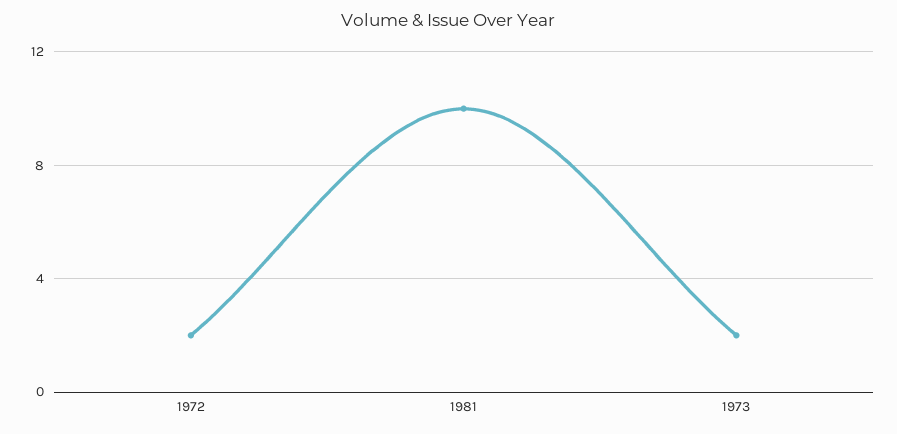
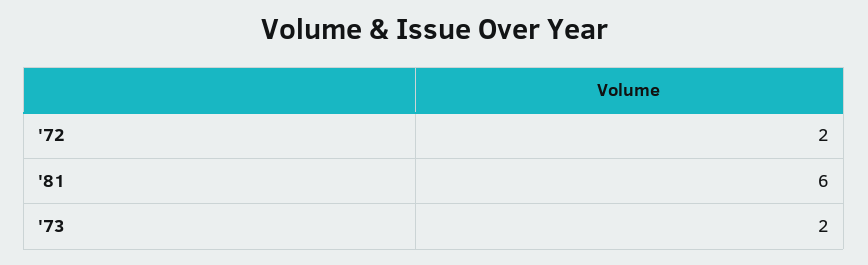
  {
    "1972": 2,
-   "1981": 10,
+   "1981": 6,
    "1973": 2
  }

